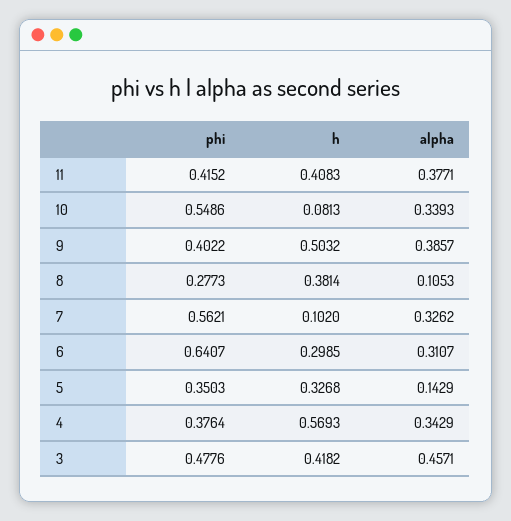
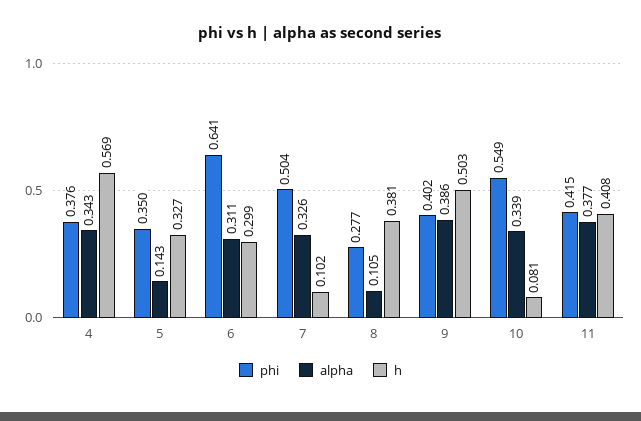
  {
    "phi": {
      "11": 0.4152,
      "10": 0.5486,
      "9": 0.4022,
      "8": 0.2773,
-     "7": 0.5621,
+     "7": 0.504,
      "6": 0.6407,
      "5": 0.3503,
-     "4": 0.3764,
+     "4": 0.3764
-     "3": 0.4776
    },
    "h": {
      "11": 0.4083,
      "10": 0.0813,
      "9": 0.5032,
      "8": 0.3814,
      "7": 0.102,
      "6": 0.2985,
      "5": 0.3268,
-     "4": 0.5693,
+     "4": 0.5693
-     "3": 0.4182
    },
    "alpha": {
      "11": 0.3771,
      "10": 0.3393,
      "9": 0.3857,
      "8": 0.1053,
      "7": 0.3262,
      "6": 0.3107,
      "5": 0.1429,
-     "4": 0.3429,
+     "4": 0.3429
-     "3": 0.4571
    }
  }

